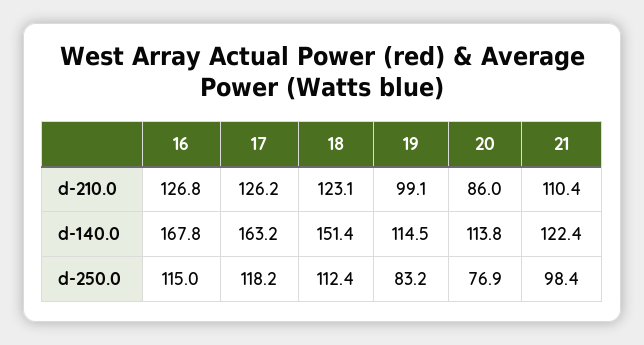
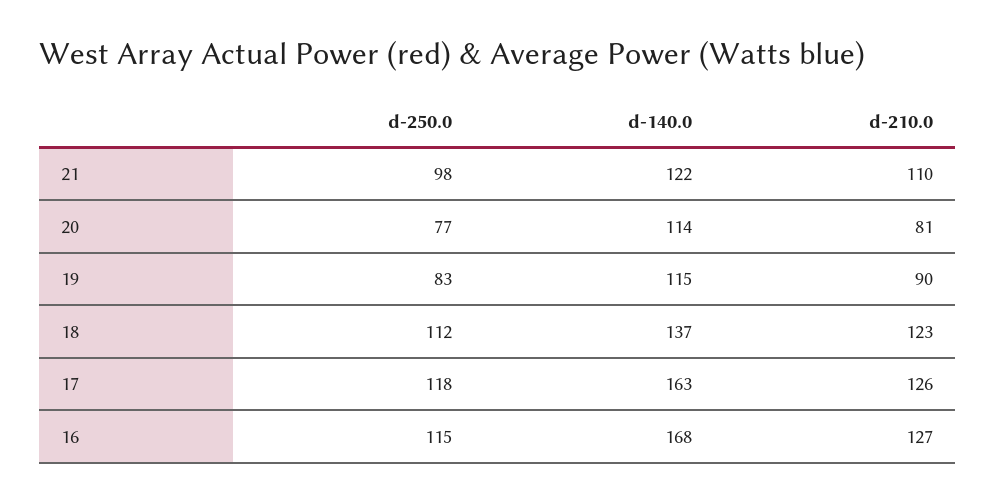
  {
    "16": {
      "d-210.0": 126.8,
      "d-140.0": 167.8,
      "d-250.0": 115
    },
    "17": {
      "d-210.0": 126.2,
      "d-140.0": 163.2,
      "d-250.0": 118.2
    },
    "18": {
      "d-210.0": 123.1,
-     "d-140.0": 151.4,
+     "d-140.0": 137,
      "d-250.0": 112.4
    },
    "19": {
-     "d-210.0": 99.1,
+     "d-210.0": 90,
      "d-140.0": 114.5,
      "d-250.0": 83.2
    },
    "20": {
-     "d-210.0": 86,
+     "d-210.0": 81,
      "d-140.0": 113.8,
      "d-250.0": 76.9
    },
    "21": {
      "d-210.0": 110.4,
      "d-140.0": 122.4,
      "d-250.0": 98.4
    }
  }

